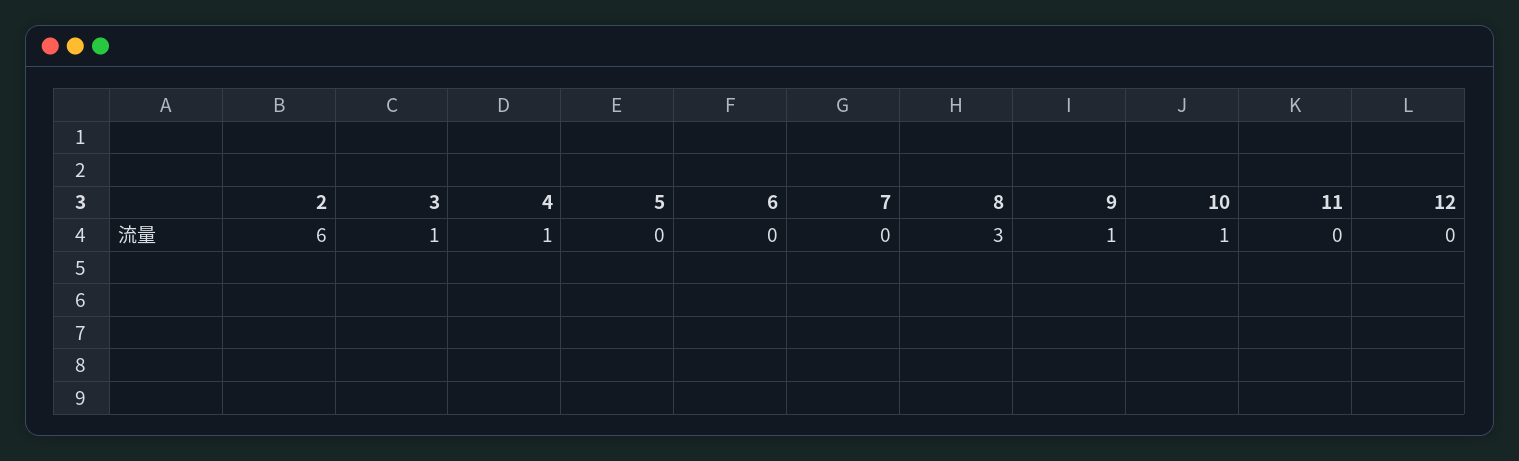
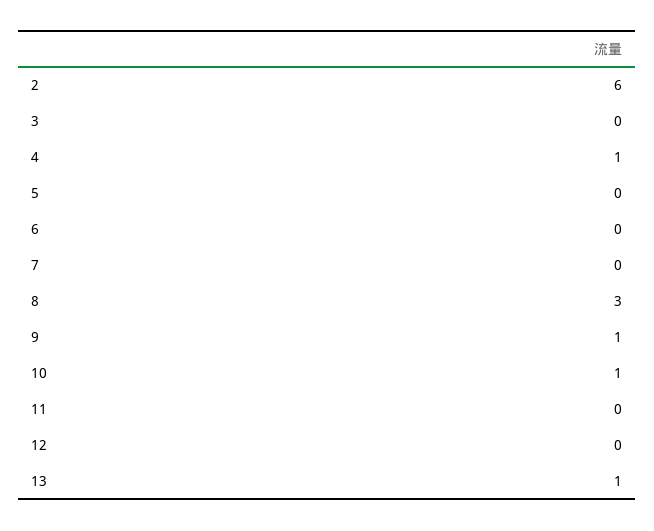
  {
    "2": 6,
-   "3": 1,
+   "3": 0,
    "4": 1,
    "5": 0,
    "6": 0,
    "7": 0,
    "8": 3,
    "9": 1,
    "10": 1,
    "11": 0,
-   "12": 0
+   "12": 0,
+   "13": 1
  }

